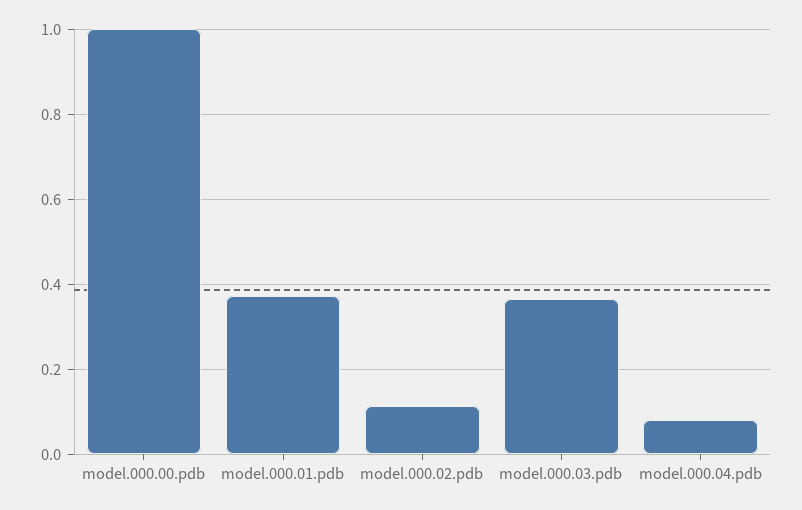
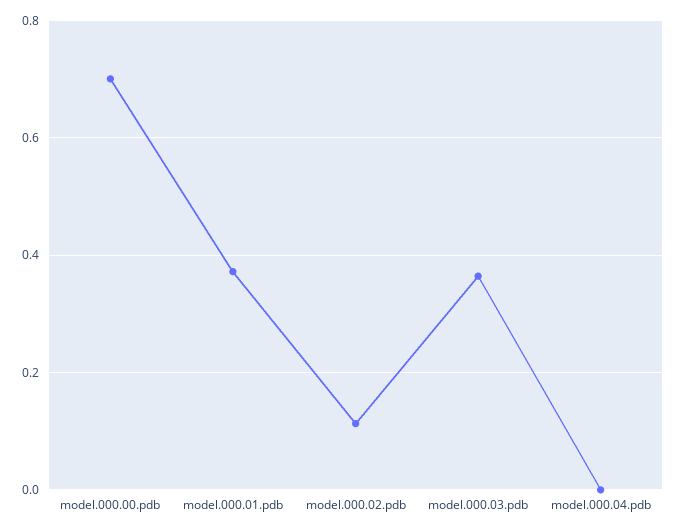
  {
-   "model.000.00.pdb": 1,
+   "model.000.00.pdb": 0.7,
    "model.000.01.pdb": 0.38,
    "model.000.02.pdb": 0.12,
    "model.000.03.pdb": 0.36,
-   "model.000.04.pdb": 0.08
+   "model.000.04.pdb": 0
  }

